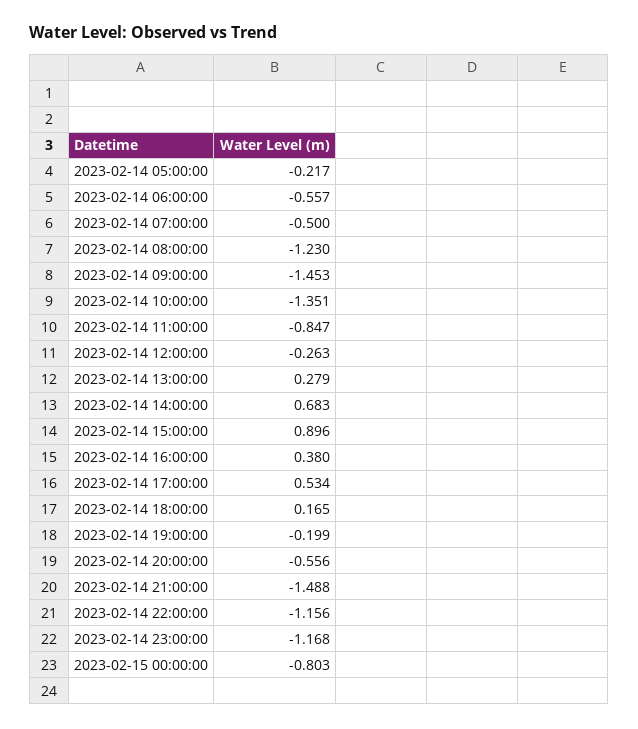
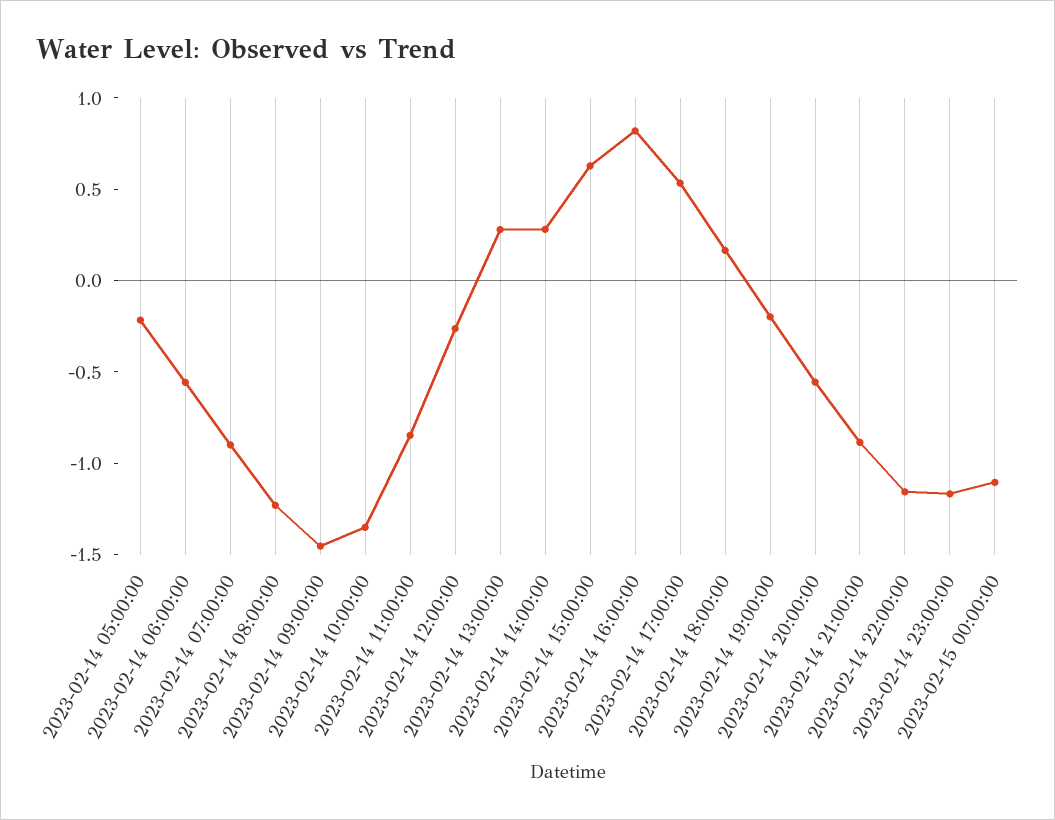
  {
    "2023-02-14 05:00:00": -0.217,
    "2023-02-14 06:00:00": -0.557,
-   "2023-02-14 07:00:00": -0.5,
+   "2023-02-14 07:00:00": -0.9,
    "2023-02-14 08:00:00": -1.23,
    "2023-02-14 09:00:00": -1.453,
    "2023-02-14 10:00:00": -1.351,
    "2023-02-14 11:00:00": -0.847,
    "2023-02-14 12:00:00": -0.263,
    "2023-02-14 13:00:00": 0.279,
-   "2023-02-14 14:00:00": 0.683,
+   "2023-02-14 14:00:00": 0.3,
-   "2023-02-14 15:00:00": 0.896,
+   "2023-02-14 15:00:00": 0.6,
-   "2023-02-14 16:00:00": 0.38,
+   "2023-02-14 16:00:00": 0.8,
    "2023-02-14 17:00:00": 0.534,
    "2023-02-14 18:00:00": 0.165,
    "2023-02-14 19:00:00": -0.199,
    "2023-02-14 20:00:00": -0.556,
-   "2023-02-14 21:00:00": -1.488,
+   "2023-02-14 21:00:00": -0.9,
    "2023-02-14 22:00:00": -1.156,
    "2023-02-14 23:00:00": -1.168,
-   "2023-02-15 00:00:00": -0.803
+   "2023-02-15 00:00:00": -1.1
  }

